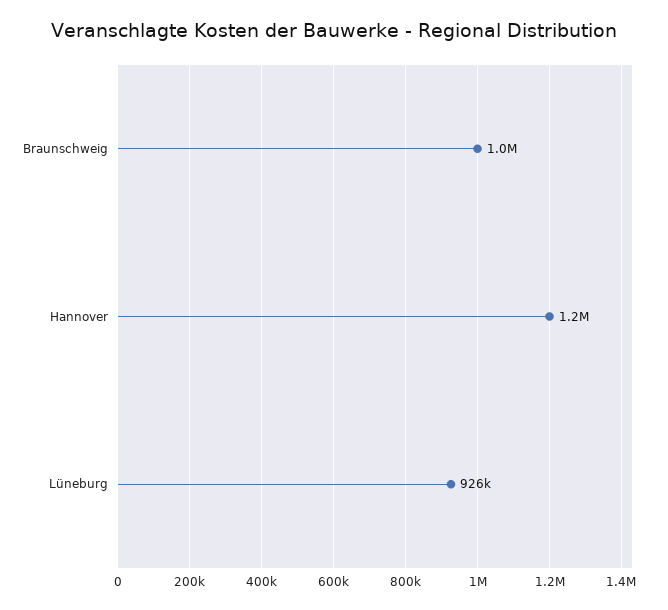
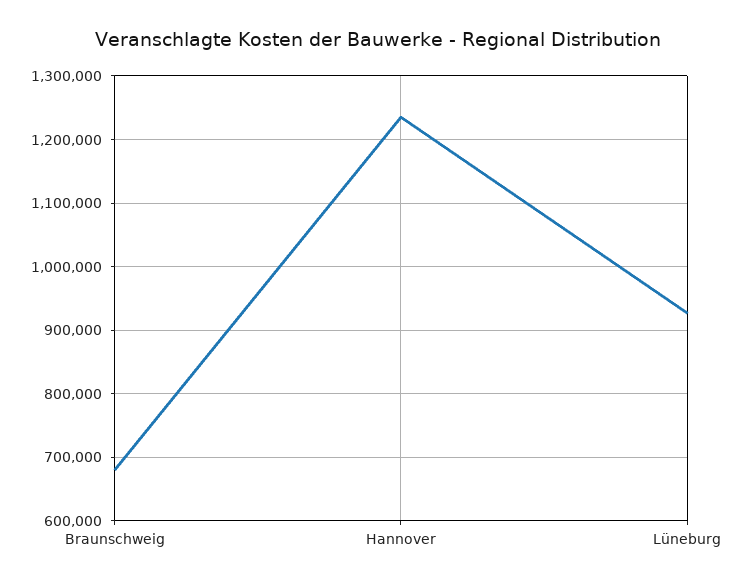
  {
-   "Braunschweig": 1000000,
+   "Braunschweig": 680000,
    "Hannover": 1200000,
    "Lüneburg": 926000
  }

